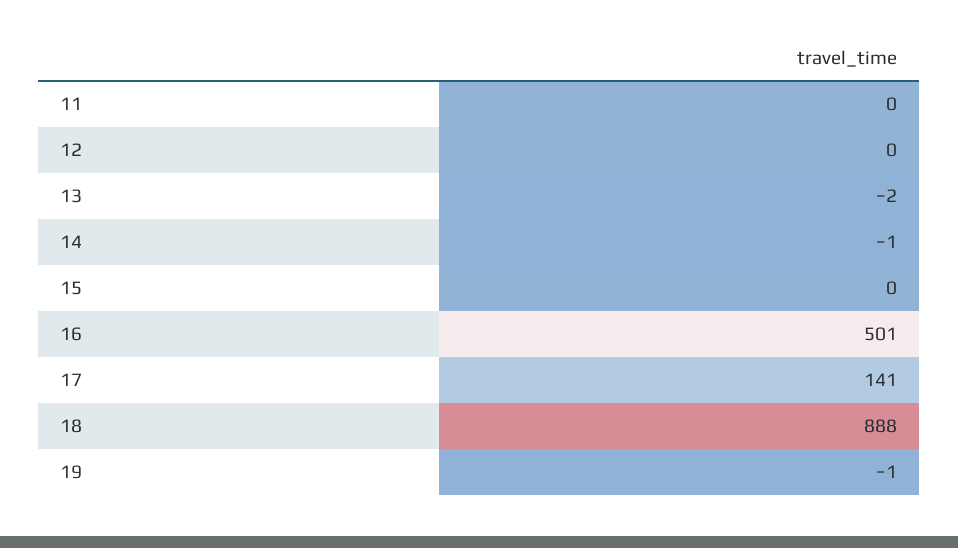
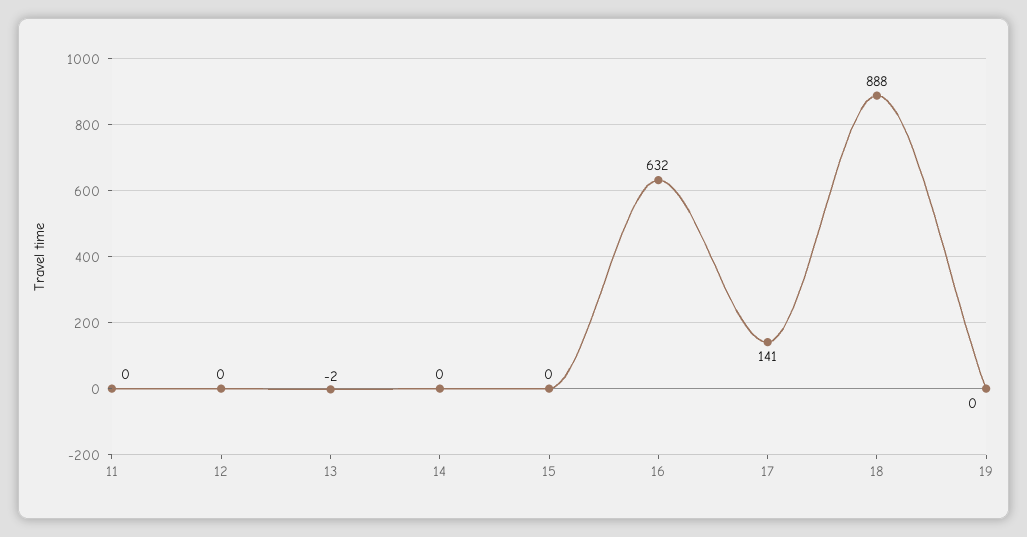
  {
    "11": 0,
    "12": 0,
    "13": -2,
-   "14": -1,
+   "14": 0,
    "15": 0,
-   "16": 501,
+   "16": 632,
    "17": 141,
    "18": 888,
-   "19": -1
+   "19": 0
  }

